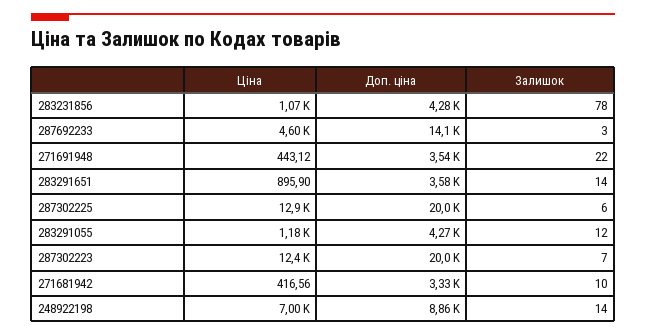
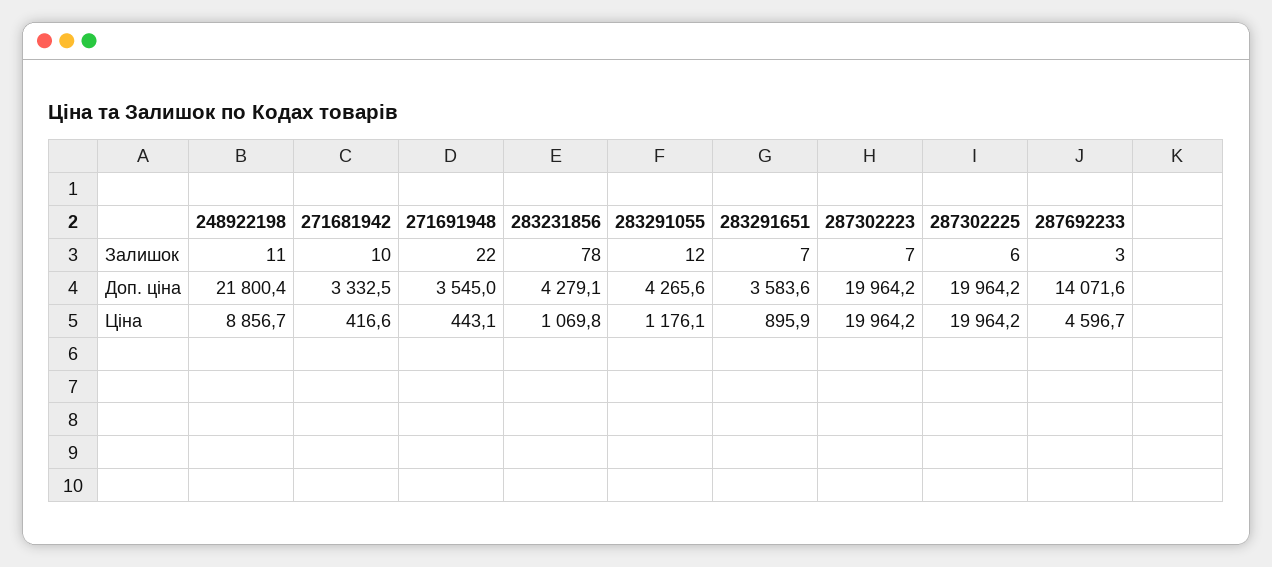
  {
    "Ціна": {
      "283231856": 1069.8,
      "287692233": 4596.7,
      "271691948": 443.12,
      "283291651": 895.9,
-     "287302225": 12900,
+     "287302225": 19964.2,
      "283291055": 1176.1,
-     "287302223": 12400,
+     "287302223": 19964.2,
      "271681942": 416.56,
-     "248922198": 7000
+     "248922198": 8856.7
    },
    "Доп. ціна": {
      "283231856": 4279.1,
      "287692233": 14071.6,
      "271691948": 3545,
      "283291651": 3583.6,
      "287302225": 19964.2,
      "283291055": 4265.6,
      "287302223": 19964.2,
      "271681942": 3332.5,
-     "248922198": 8860
+     "248922198": 21800.4
    },
    "Залишок": {
      "283231856": 78,
      "287692233": 3,
      "271691948": 22,
-     "283291651": 14,
+     "283291651": 7,
      "287302225": 6,
      "283291055": 12,
      "287302223": 7,
      "271681942": 10,
-     "248922198": 14
+     "248922198": 11
    }
  }

